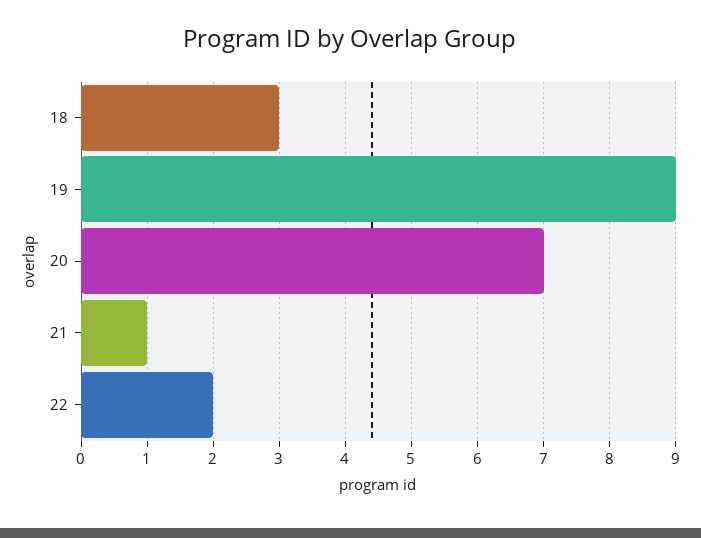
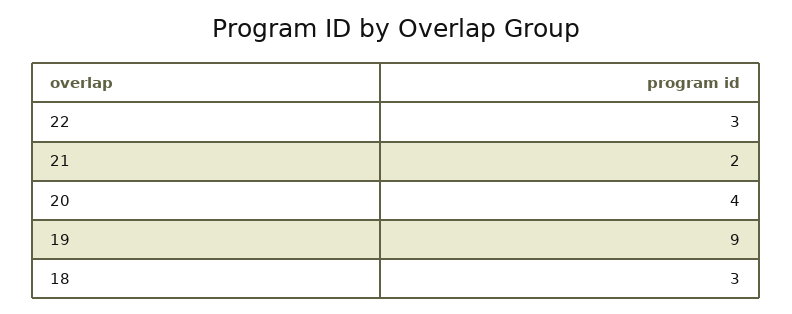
  {
    "18": 3,
    "19": 9,
-   "20": 7,
+   "20": 4,
-   "21": 1,
+   "21": 2,
-   "22": 2
+   "22": 3
  }

